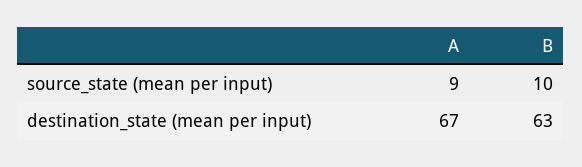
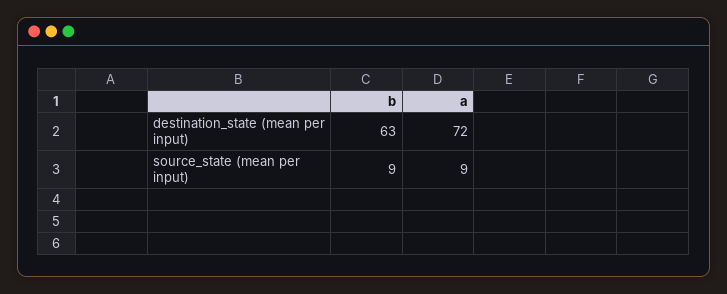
  {
    "A": {
      "source_state (mean per input)": 9,
-     "destination_state (mean per input)": 67
+     "destination_state (mean per input)": 72
    },
    "B": {
-     "source_state (mean per input)": 10,
+     "source_state (mean per input)": 9,
      "destination_state (mean per input)": 63
    }
  }

